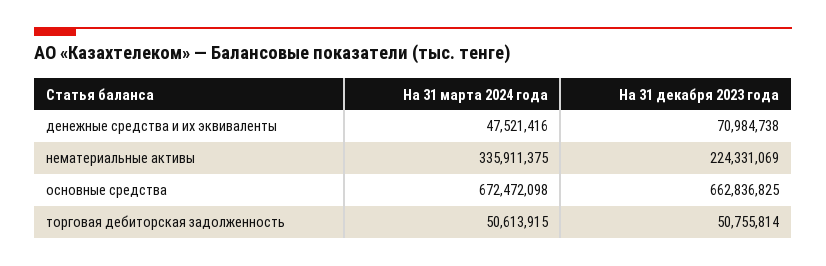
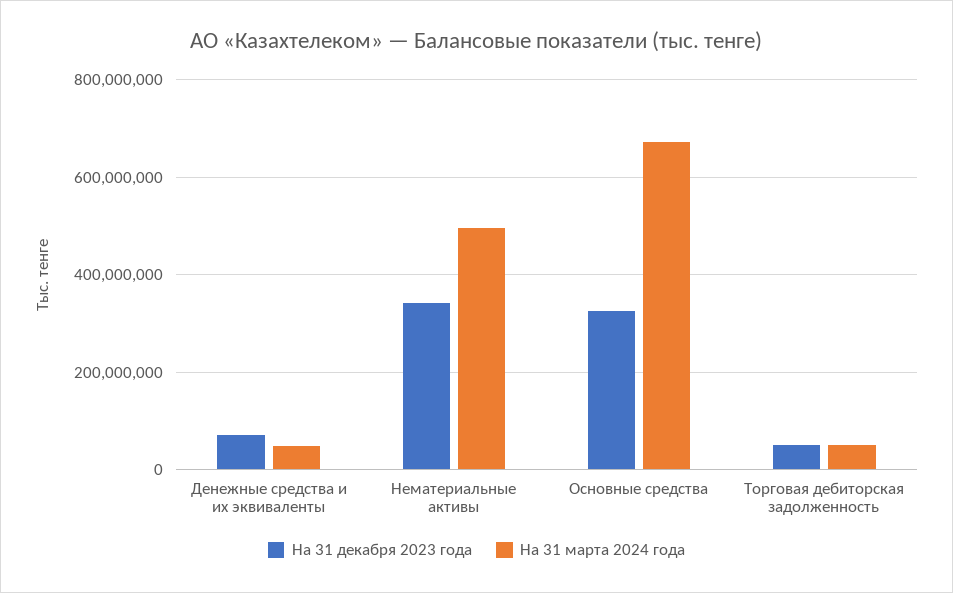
  {
    "На 31 марта 2024 года": {
      "денежные средства и их эквиваленты": 47521416,
-     "нематериальные активы": 335911375,
+     "нематериальные активы": 500000000,
      "основные средства": 672472098,
      "торговая дебиторская задолженность": 50613915
    },
    "На 31 декабря 2023 года": {
      "денежные средства и их эквиваленты": 70984738,
-     "нематериальные активы": 224331069,
+     "нематериальные активы": 340000000,
-     "основные средства": 662836825,
+     "основные средства": 320000000,
      "торговая дебиторская задолженность": 50755814
    }
  }

